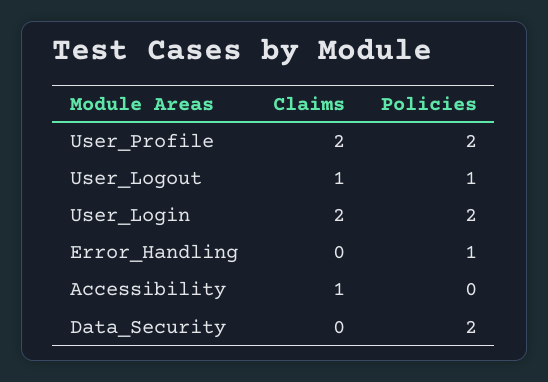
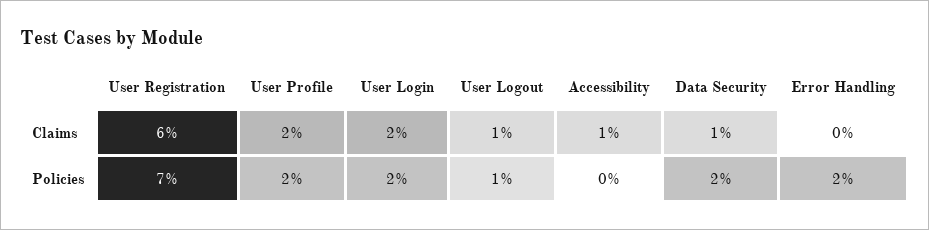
  {
    "Claims": {
      "User_Profile": 2,
      "User_Logout": 1,
      "User_Login": 2,
      "Error_Handling": 0,
      "Accessibility": 1,
-     "Data_Security": 0
+     "Data_Security": 1,
+     "User Registration": 6
    },
    "Policies": {
      "User_Profile": 2,
      "User_Logout": 1,
      "User_Login": 2,
-     "Error_Handling": 1,
+     "Error_Handling": 2,
      "Accessibility": 0,
-     "Data_Security": 2
+     "Data_Security": 2,
+     "User Registration": 7
    }
  }

